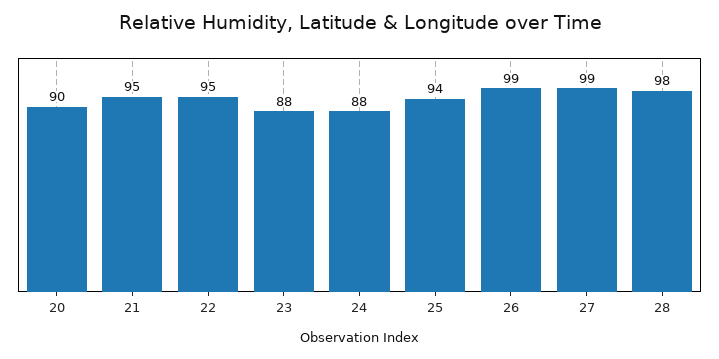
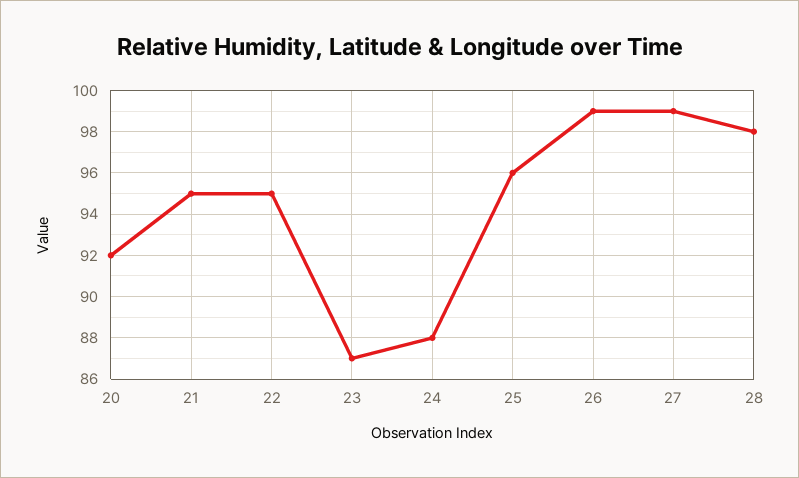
  {
-   "20": 90,
+   "20": 92,
    "21": 95,
    "22": 95,
-   "23": 88,
+   "23": 87,
    "24": 88,
-   "25": 94,
+   "25": 96,
    "26": 99,
    "27": 99,
    "28": 98
  }

